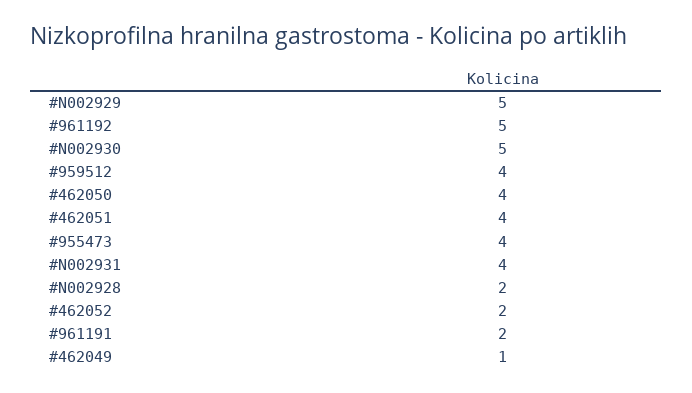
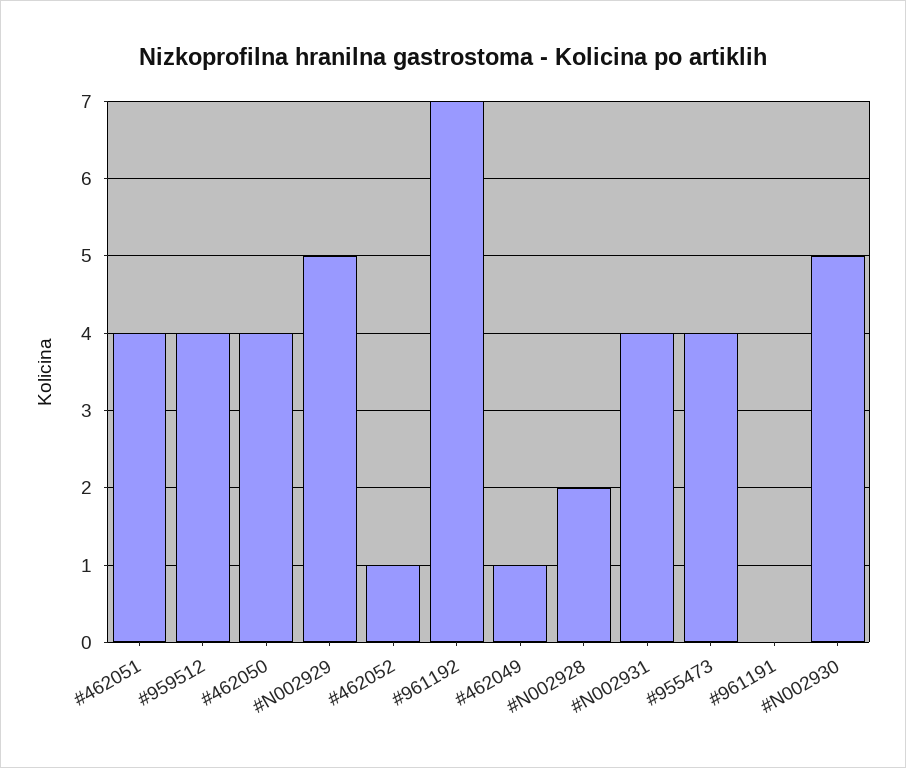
  {
    "#N002929": 5,
-   "#961192": 5,
+   "#961192": 7,
    "#N002930": 5,
    "#959512": 4,
    "#462050": 4,
    "#462051": 4,
    "#955473": 4,
    "#N002931": 4,
    "#N002928": 2,
-   "#462052": 2,
+   "#462052": 1,
-   "#961191": 2,
+   "#961191": 0,
    "#462049": 1
  }

